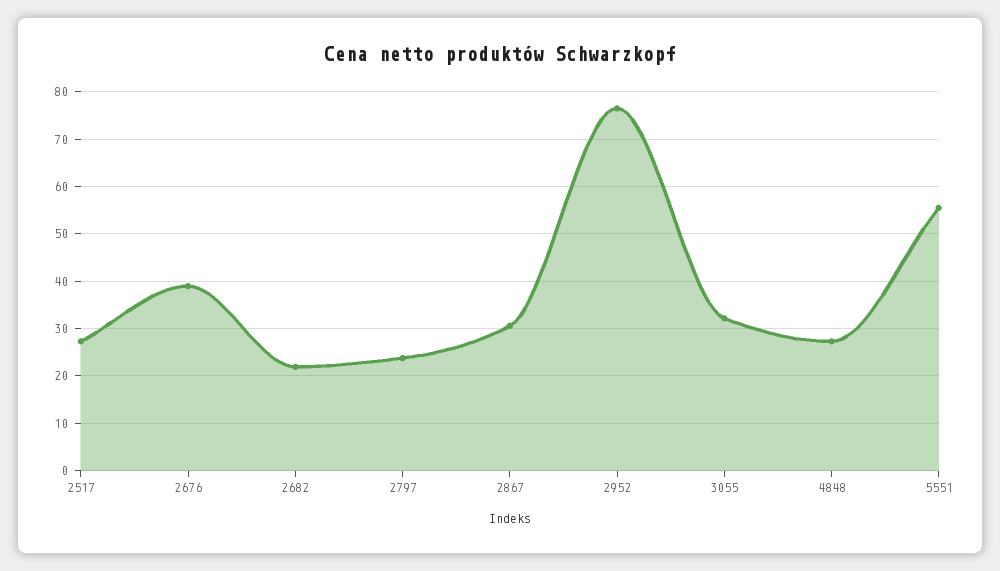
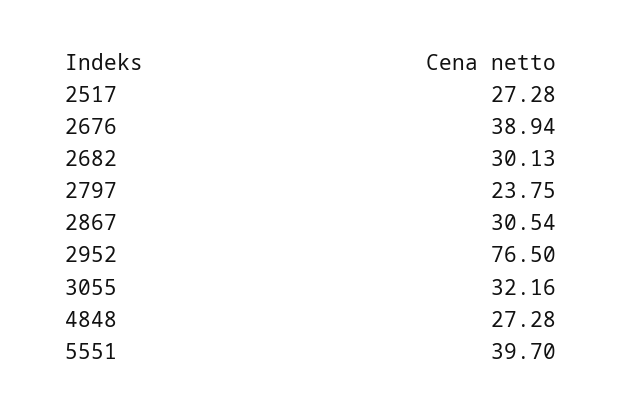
  {
    "2517": 27.28,
    "2676": 38.94,
-   "2682": 22,
+   "2682": 30.13,
    "2797": 23.75,
    "2867": 30.54,
    "2952": 76.5,
    "3055": 32.16,
    "4848": 27.28,
-   "5551": 56
+   "5551": 39.7
  }

